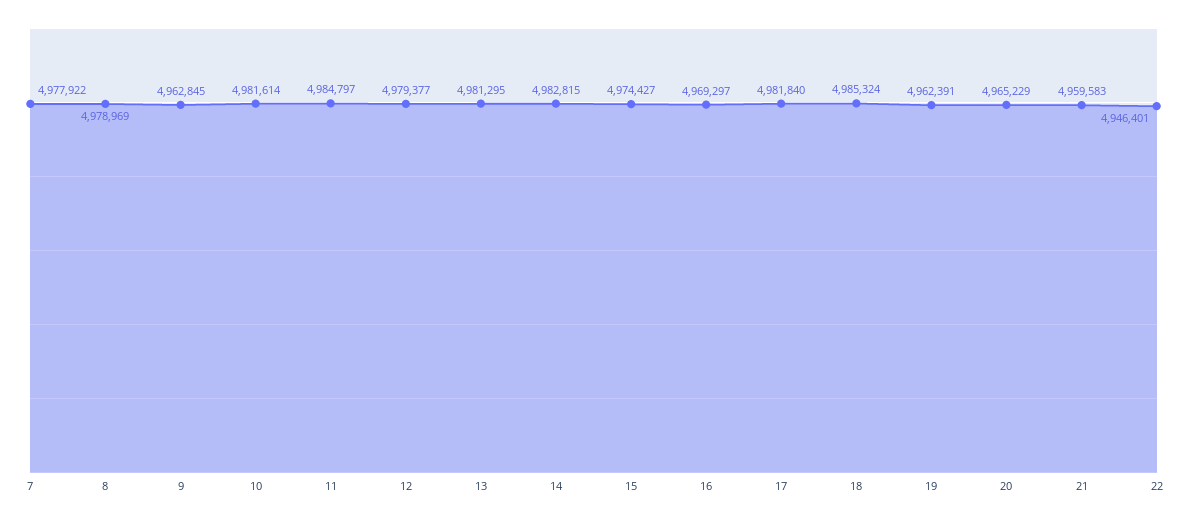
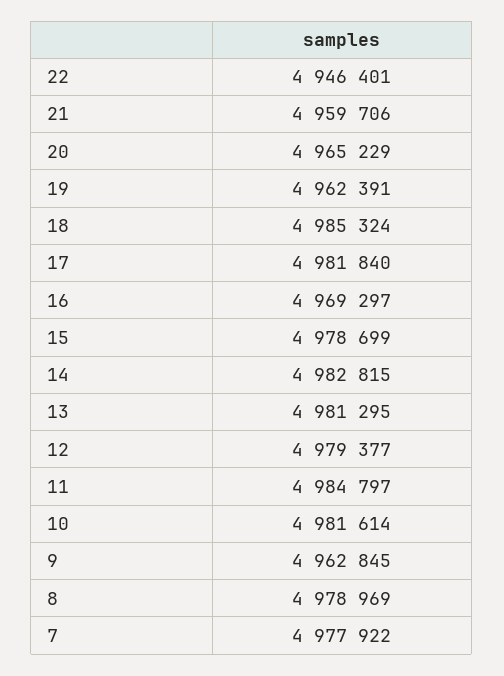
  {
    "7": 4977922,
    "8": 4978969,
    "9": 4962845,
    "10": 4981614,
    "11": 4984797,
    "12": 4979377,
    "13": 4981295,
    "14": 4982815,
-   "15": 4974427,
+   "15": 4978699,
    "16": 4969297,
    "17": 4981840,
    "18": 4985324,
    "19": 4962391,
    "20": 4965229,
-   "21": 4959583,
+   "21": 4959706,
    "22": 4946401
  }

